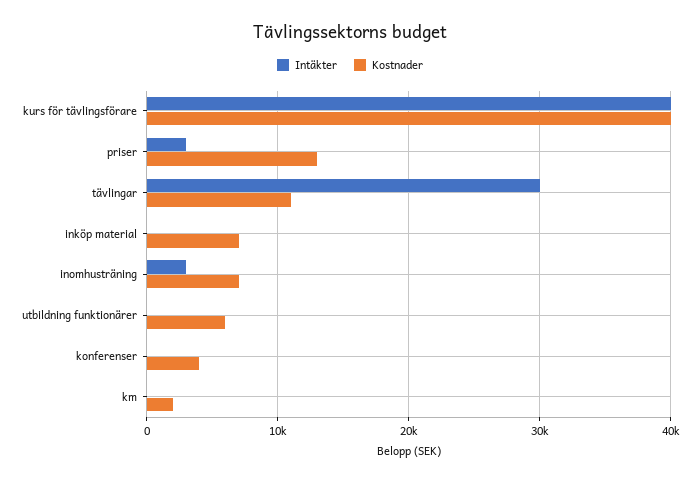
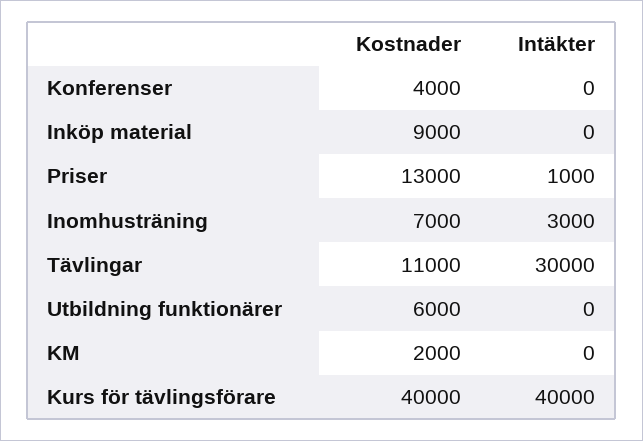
  {
    "Intäkter": {
      "kurs för tävlingsförare": 40000,
-     "priser": 3000,
+     "priser": 1000,
      "tävlingar": 30000,
      "inköp material": 0,
      "inomhusträning": 3000,
      "utbildning funktionärer": 0,
      "konferenser": 0,
      "km": 0
    },
    "Kostnader": {
      "kurs för tävlingsförare": 40000,
      "priser": 13000,
      "tävlingar": 11000,
-     "inköp material": 7000,
+     "inköp material": 9000,
      "inomhusträning": 7000,
      "utbildning funktionärer": 6000,
      "konferenser": 4000,
      "km": 2000
    }
  }

